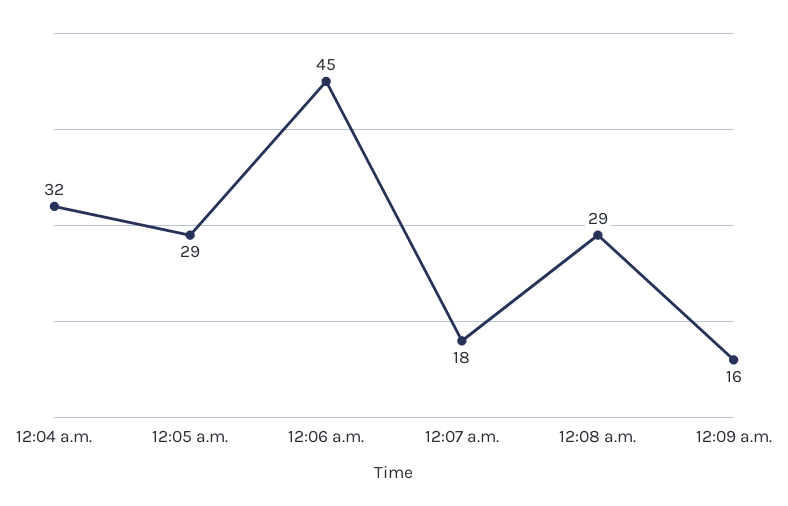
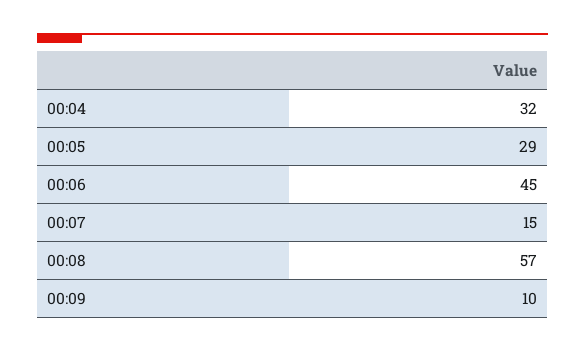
  {
    "12:04 a.m.": 32,
    "12:05 a.m.": 29,
    "12:06 a.m.": 45,
-   "12:07 a.m.": 18,
+   "12:07 a.m.": 15,
-   "12:08 a.m.": 29,
+   "12:08 a.m.": 57,
-   "12:09 a.m.": 16
+   "12:09 a.m.": 10
  }

